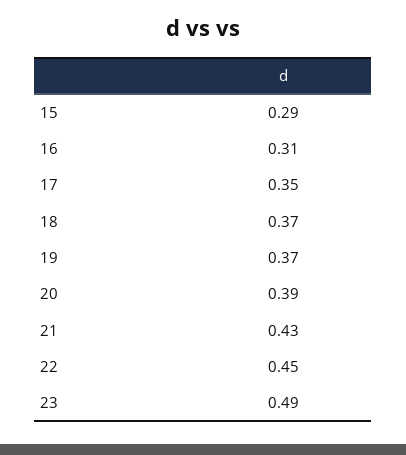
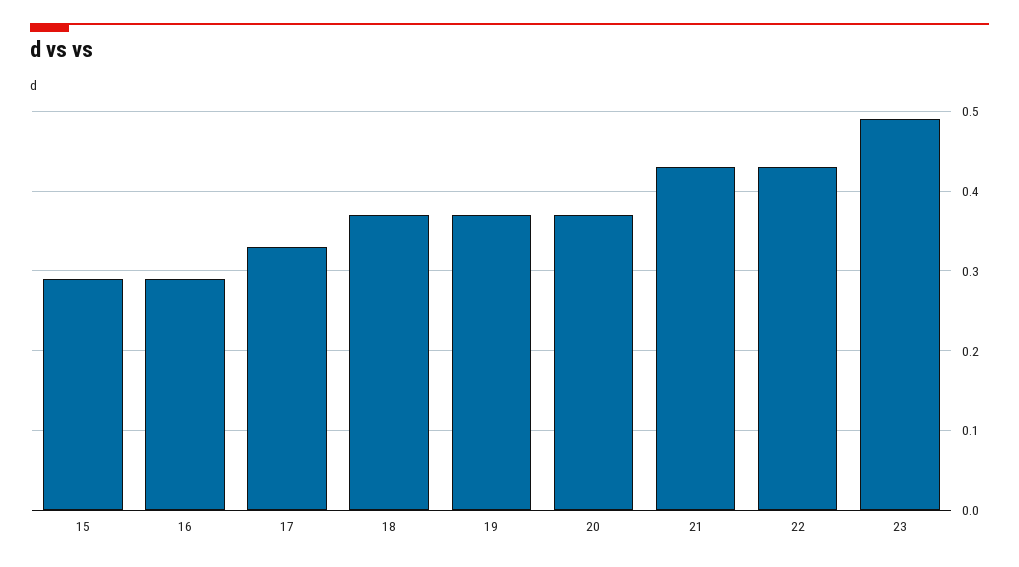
  {
    "15": 0.29,
-   "16": 0.31,
+   "16": 0.29,
-   "17": 0.35,
+   "17": 0.33,
    "18": 0.37,
    "19": 0.37,
-   "20": 0.39,
+   "20": 0.37,
    "21": 0.43,
-   "22": 0.45,
+   "22": 0.43,
    "23": 0.49
  }

